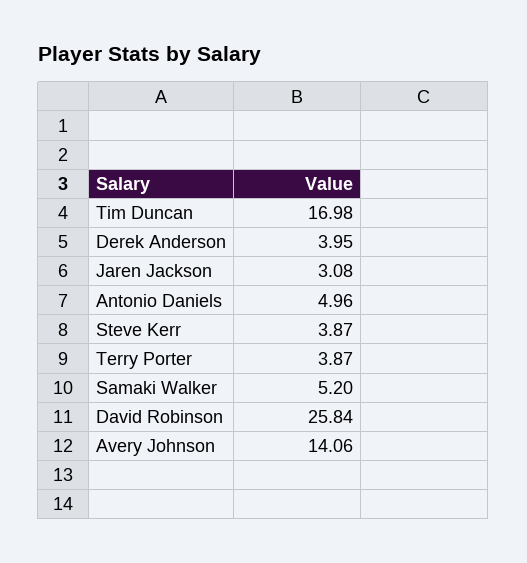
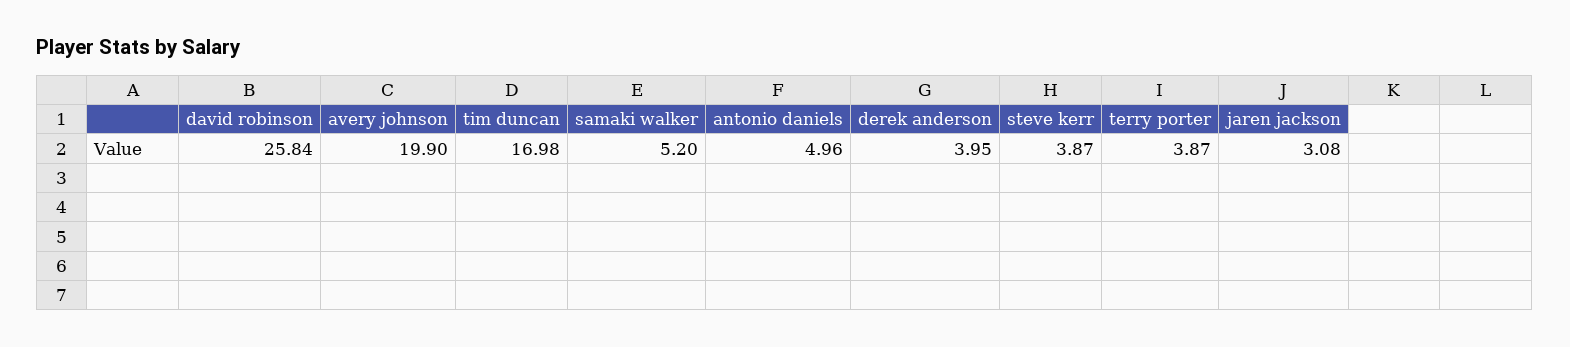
  {
    "Tim Duncan": 16.98,
    "Derek Anderson": 3.95,
    "Jaren Jackson": 3.08,
    "Antonio Daniels": 4.96,
    "Steve Kerr": 3.87,
    "Terry Porter": 3.87,
    "Samaki Walker": 5.2,
    "David Robinson": 25.84,
-   "Avery Johnson": 14.06
+   "Avery Johnson": 19.9
  }

